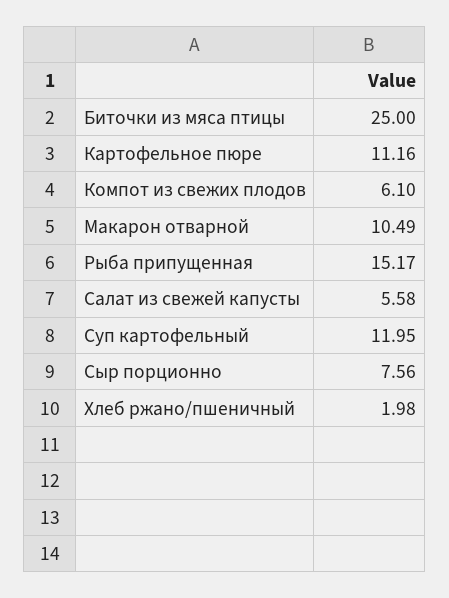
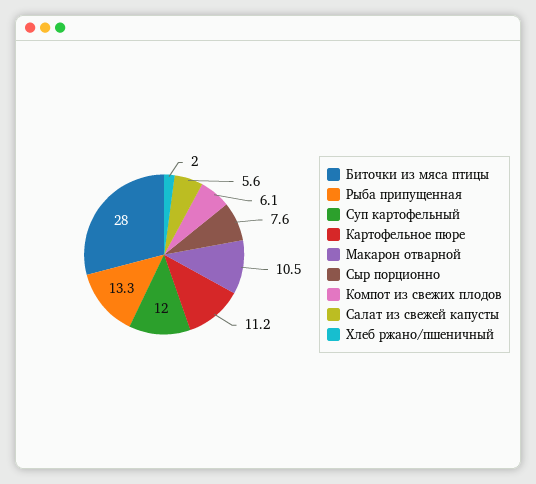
  {
-   "Биточки из мяса птицы": 25,
+   "Биточки из мяса птицы": 28,
    "Картофельное пюре": 11.16,
    "Компот из свежих плодов": 6.1,
    "Макарон отварной": 10.49,
-   "Рыба припущенная": 15.17,
+   "Рыба припущенная": 13.3,
    "Салат из свежей капусты": 5.58,
    "Суп картофельный": 11.95,
    "Сыр порционно": 7.56,
    "Хлеб ржано/пшеничный": 1.98
  }

